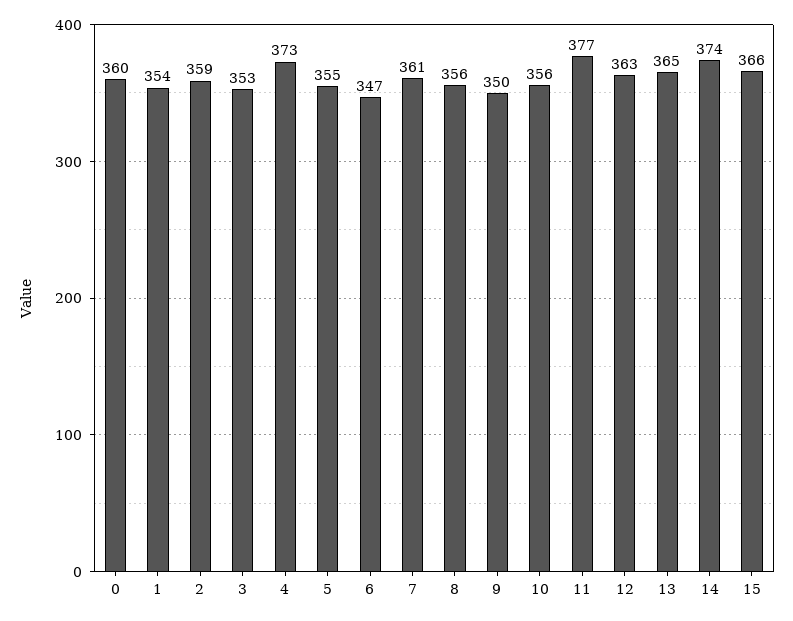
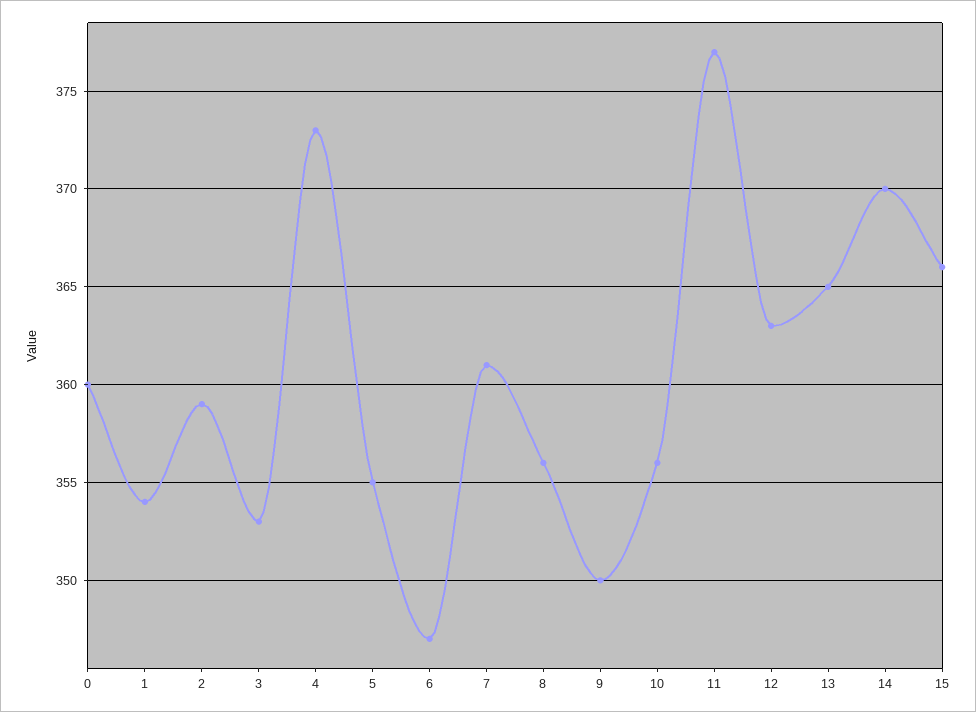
  {
    "0": 360,
    "1": 354,
    "2": 359,
    "3": 353,
    "4": 373,
    "5": 355,
    "6": 347,
    "7": 361,
    "8": 356,
    "9": 350,
    "10": 356,
    "11": 377,
    "12": 363,
    "13": 365,
-   "14": 374,
+   "14": 370,
    "15": 366
  }

